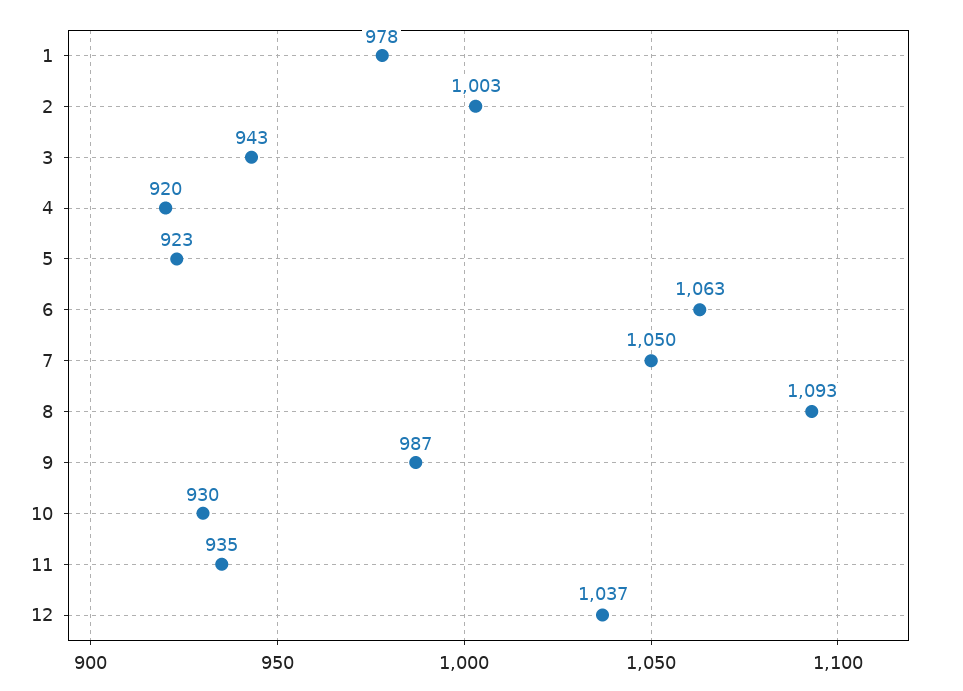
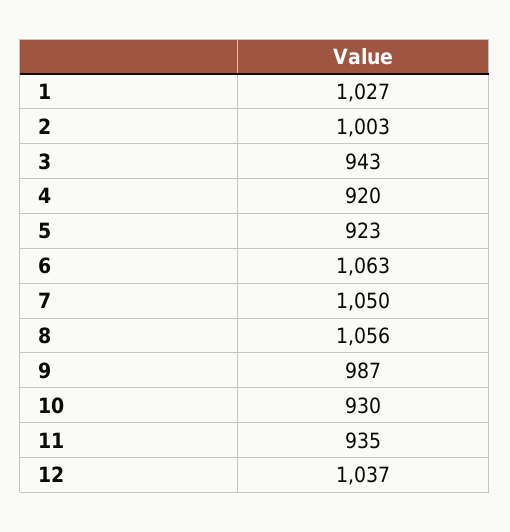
  {
-   "1": 978,
+   "1": 1027,
    "2": 1003,
    "3": 943,
    "4": 920,
    "5": 923,
    "6": 1063,
    "7": 1050,
-   "8": 1093,
+   "8": 1056,
    "9": 987,
    "10": 930,
    "11": 935,
    "12": 1037
  }

